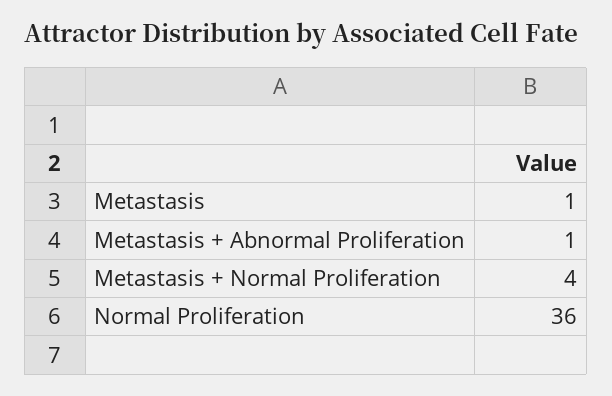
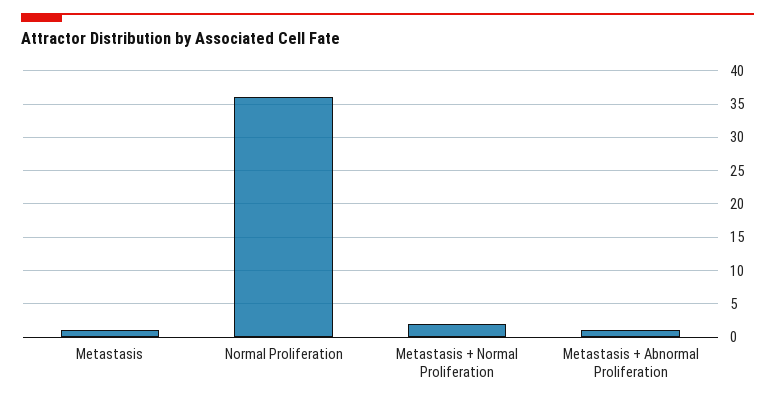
  {
    "Metastasis": 1,
    "Metastasis + Abnormal Proliferation": 1,
-   "Metastasis + Normal Proliferation": 4,
+   "Metastasis + Normal Proliferation": 2,
    "Normal Proliferation": 36
  }

